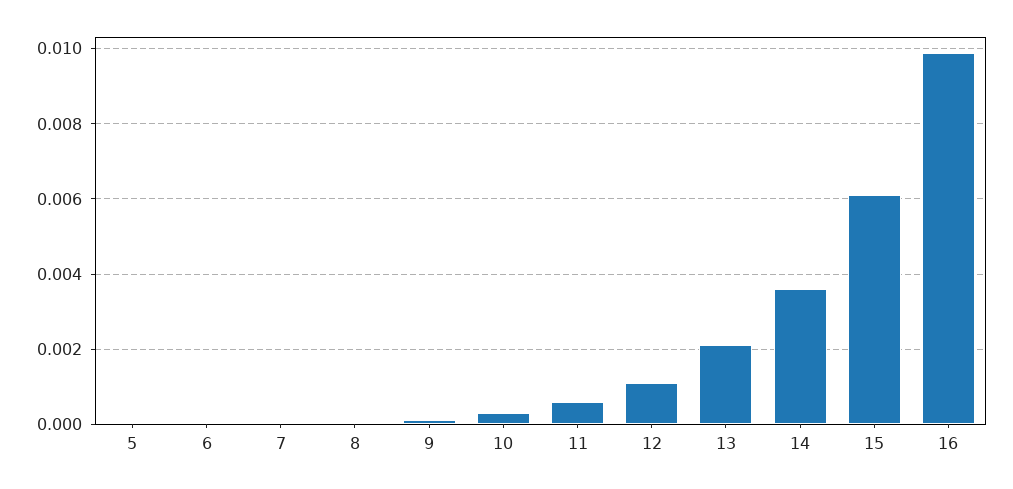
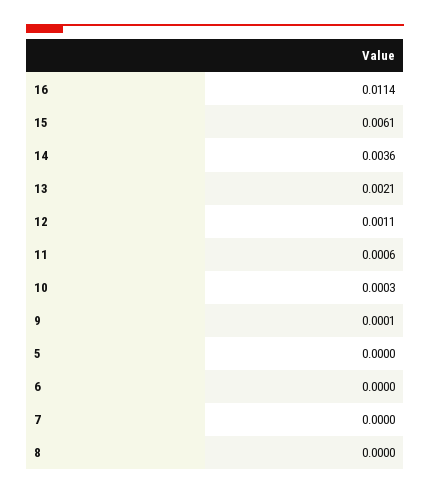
  {
    "5": 0,
    "6": 0,
    "7": 0,
    "8": 0,
    "9": 0.0001,
    "10": 0.0003,
    "11": 0.0006,
    "12": 0.0011,
    "13": 0.0021,
    "14": 0.0036,
    "15": 0.0061,
-   "16": 0.01
+   "16": 0.0114
  }

